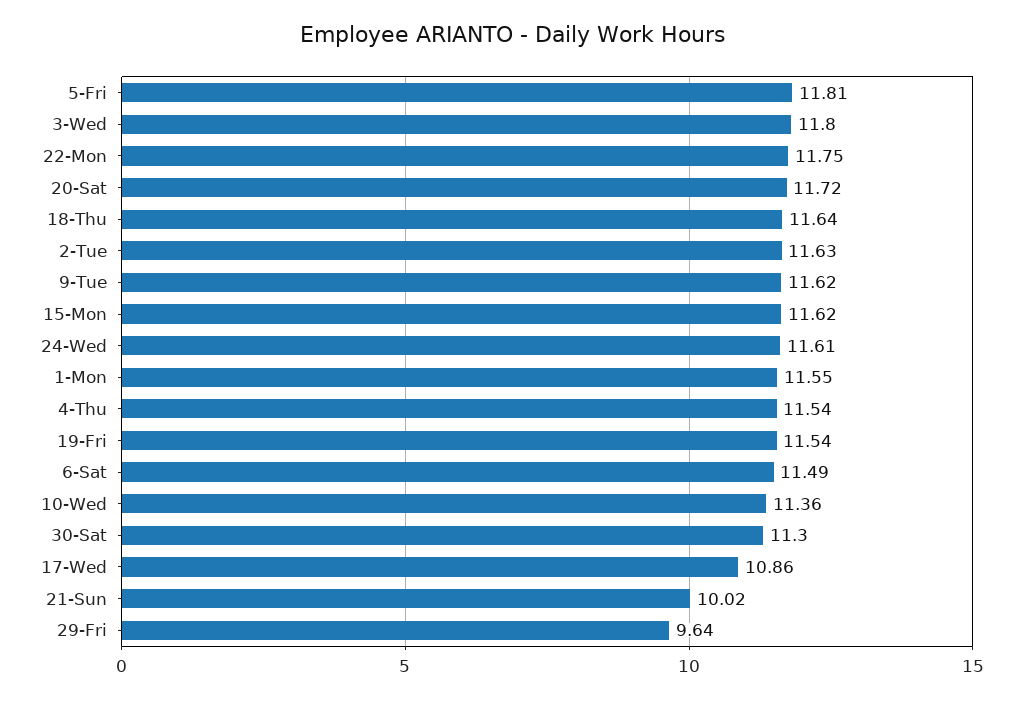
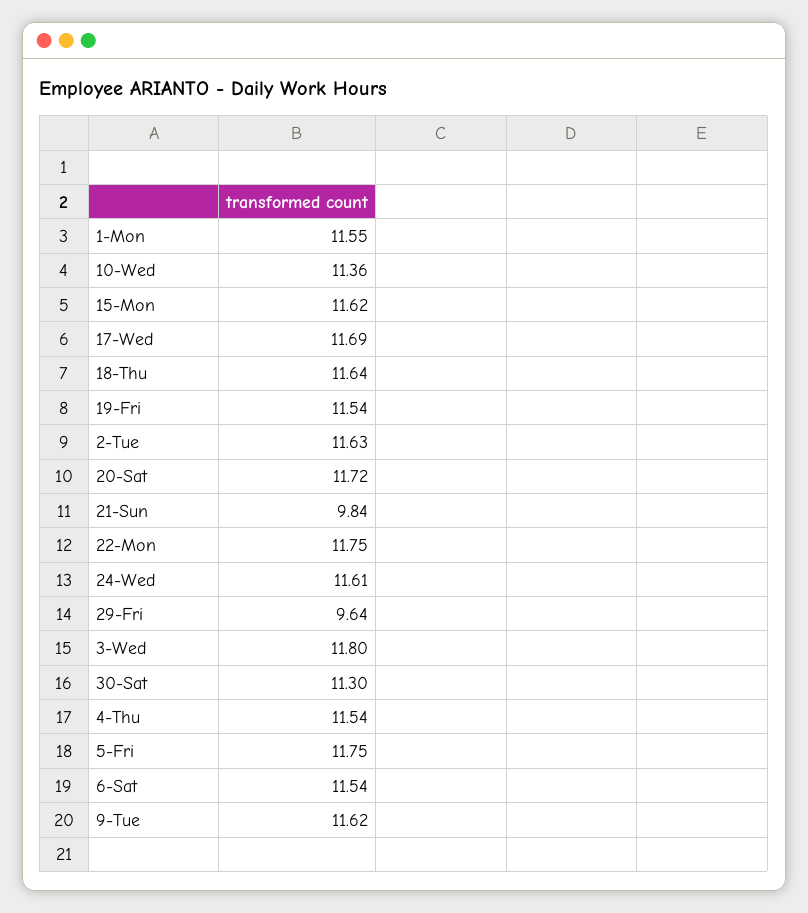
  {
-   "5-Fri": 11.81,
+   "5-Fri": 11.75,
    "3-Wed": 11.8,
    "22-Mon": 11.75,
    "20-Sat": 11.72,
    "18-Thu": 11.64,
    "2-Tue": 11.63,
    "9-Tue": 11.62,
    "15-Mon": 11.62,
    "24-Wed": 11.61,
    "1-Mon": 11.55,
    "4-Thu": 11.54,
    "19-Fri": 11.54,
-   "6-Sat": 11.49,
+   "6-Sat": 11.54,
    "10-Wed": 11.36,
    "30-Sat": 11.3,
-   "17-Wed": 10.86,
+   "17-Wed": 11.69,
-   "21-Sun": 10.02,
+   "21-Sun": 9.84,
    "29-Fri": 9.64
  }

